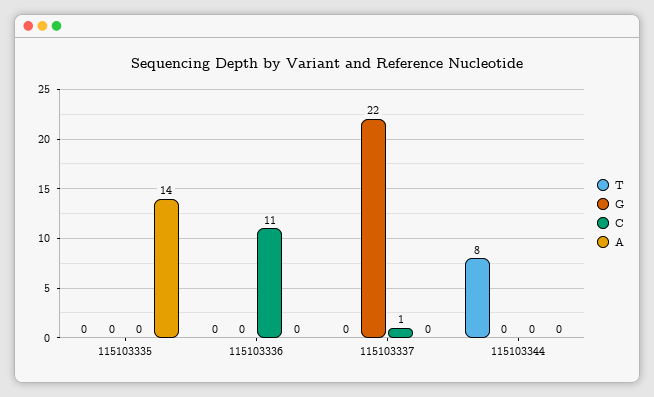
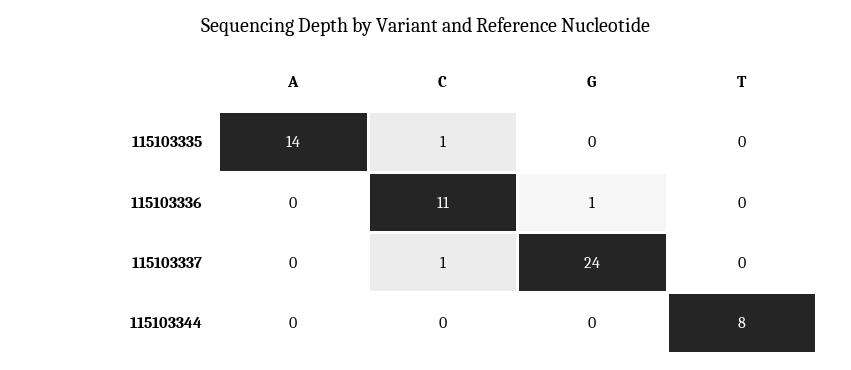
  {
    "T": {
      "115103335": 0,
      "115103336": 0,
      "115103337": 0,
      "115103344": 8
    },
    "G": {
      "115103335": 0,
-     "115103336": 0,
+     "115103336": 1,
-     "115103337": 22,
+     "115103337": 24,
      "115103344": 0
    },
    "C": {
-     "115103335": 0,
+     "115103335": 1,
      "115103336": 11,
      "115103337": 1,
      "115103344": 0
    },
    "A": {
      "115103335": 14,
      "115103336": 0,
      "115103337": 0,
      "115103344": 0
    }
  }

